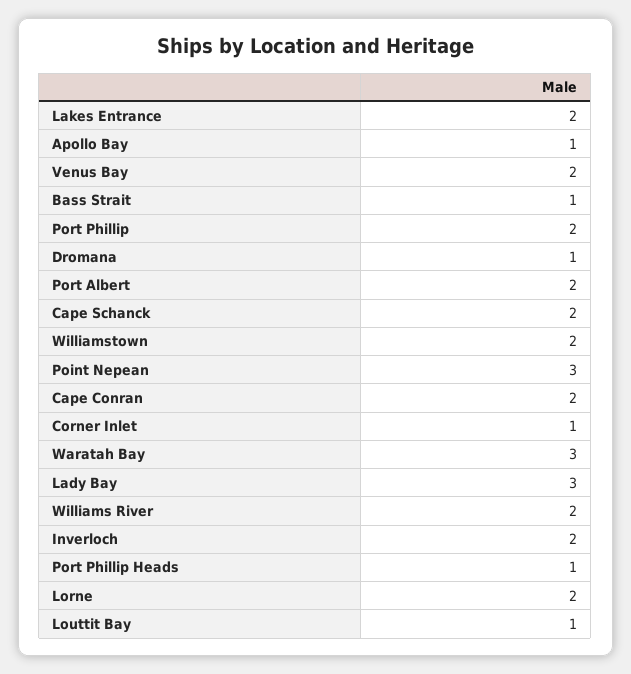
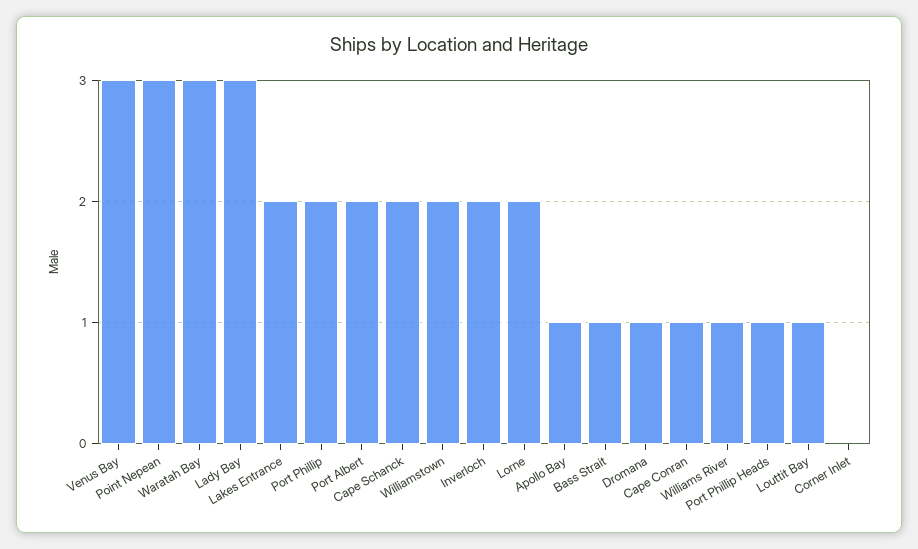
  {
    "Lakes Entrance": 2,
    "Apollo Bay": 1,
-   "Venus Bay": 2,
+   "Venus Bay": 3,
    "Bass Strait": 1,
    "Port Phillip": 2,
    "Dromana": 1,
    "Port Albert": 2,
    "Cape Schanck": 2,
    "Williamstown": 2,
    "Point Nepean": 3,
-   "Cape Conran": 2,
+   "Cape Conran": 1,
-   "Corner Inlet": 1,
+   "Corner Inlet": 0,
    "Waratah Bay": 3,
    "Lady Bay": 3,
-   "Williams River": 2,
+   "Williams River": 1,
    "Inverloch": 2,
    "Port Phillip Heads": 1,
    "Lorne": 2,
    "Louttit Bay": 1
  }

